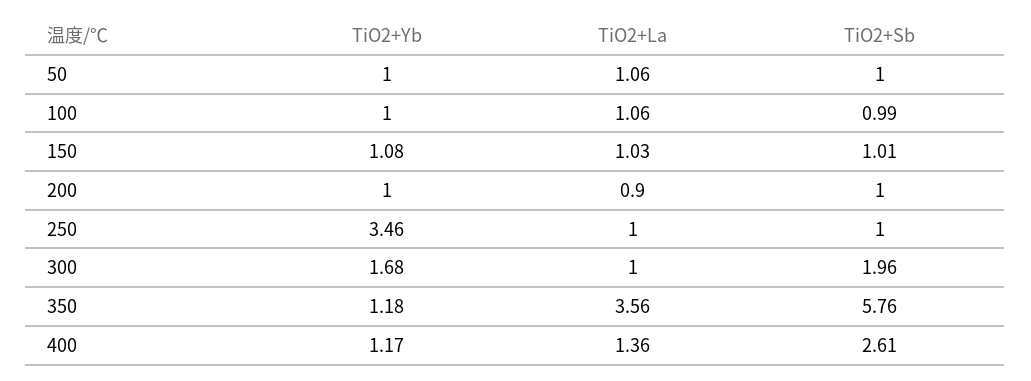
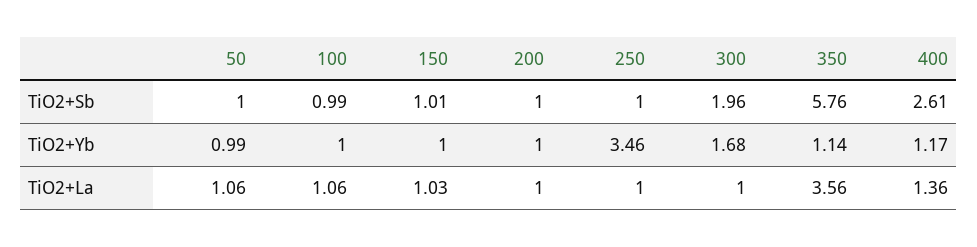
  {
    "TiO2+Yb": {
-     "50": 1,
+     "50": 0.99,
      "100": 1,
-     "150": 1.08,
+     "150": 1,
      "200": 1,
      "250": 3.46,
      "300": 1.68,
-     "350": 1.18,
+     "350": 1.14,
      "400": 1.17
    },
    "TiO2+La": {
      "50": 1.06,
      "100": 1.06,
      "150": 1.03,
-     "200": 0.9,
+     "200": 1,
      "250": 1,
      "300": 1,
      "350": 3.56,
      "400": 1.36
    },
    "TiO2+Sb": {
      "50": 1,
      "100": 0.99,
      "150": 1.01,
      "200": 1,
      "250": 1,
      "300": 1.96,
      "350": 5.76,
      "400": 2.61
    }
  }

